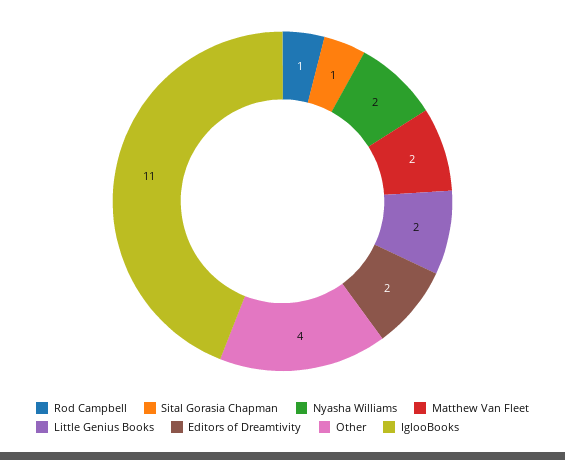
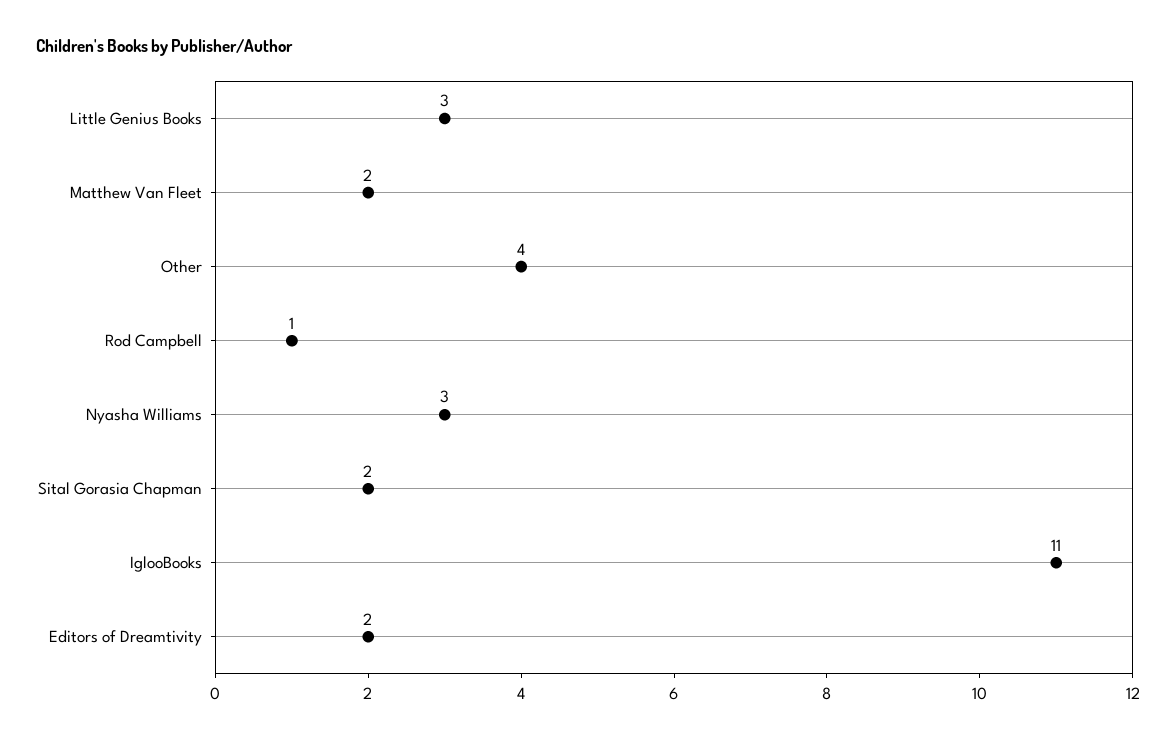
  {
    "Rod Campbell": 1,
-   "Sital Gorasia Chapman": 1,
+   "Sital Gorasia Chapman": 2,
-   "Nyasha Williams": 2,
+   "Nyasha Williams": 3,
    "Matthew Van Fleet": 2,
-   "Little Genius Books": 2,
+   "Little Genius Books": 3,
    "Editors of Dreamtivity": 2,
    "Other": 4,
    "IglooBooks": 11
  }

